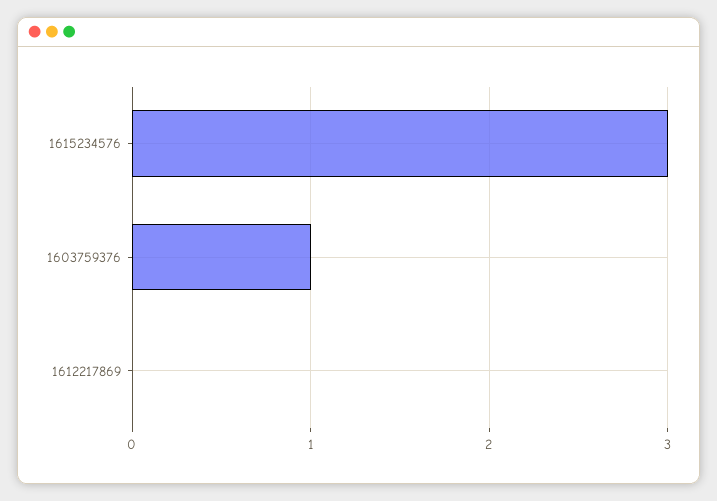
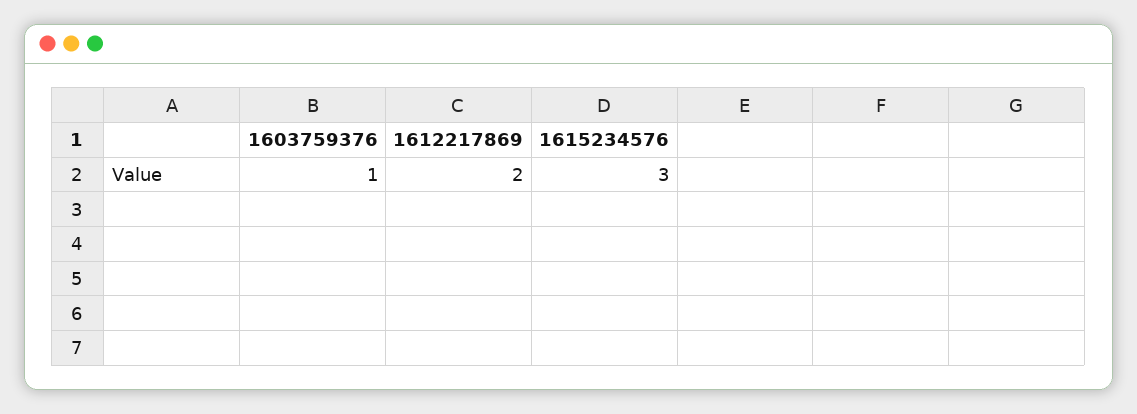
  {
    "1615234576": 3,
    "1603759376": 1,
-   "1612217869": 0
+   "1612217869": 2
  }

